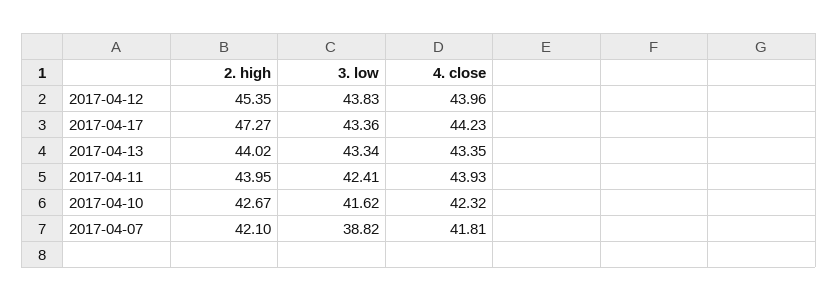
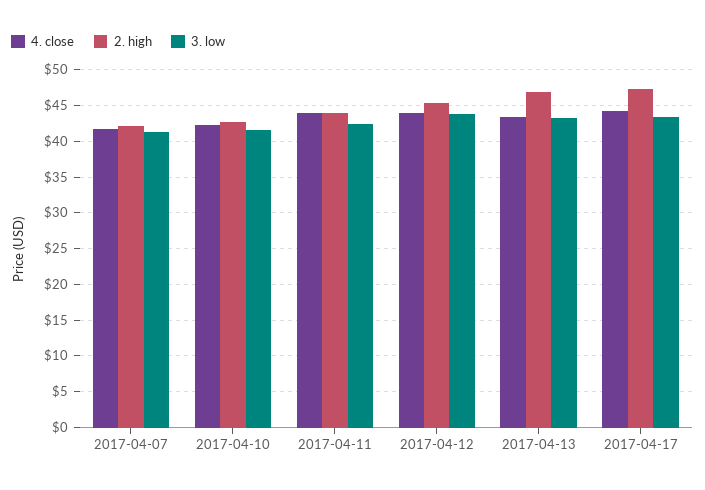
  {
    "2. high": {
      "2017-04-12": 45.35,
      "2017-04-17": 47.27,
-     "2017-04-13": 44.02,
+     "2017-04-13": 47,
      "2017-04-11": 43.95,
      "2017-04-10": 42.67,
      "2017-04-07": 42.1
    },
    "3. low": {
      "2017-04-12": 43.83,
      "2017-04-17": 43.36,
      "2017-04-13": 43.34,
      "2017-04-11": 42.41,
      "2017-04-10": 41.62,
-     "2017-04-07": 38.82
+     "2017-04-07": 41
    },
    "4. close": {
      "2017-04-12": 43.96,
      "2017-04-17": 44.23,
      "2017-04-13": 43.35,
      "2017-04-11": 43.93,
      "2017-04-10": 42.32,
      "2017-04-07": 41.81
    }
  }

